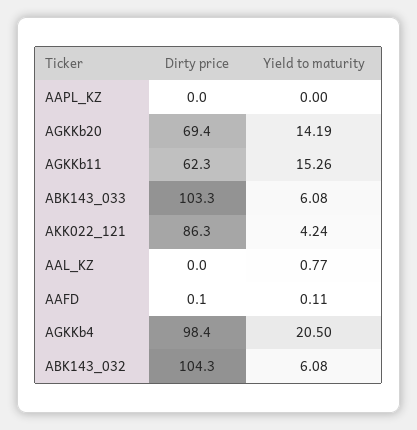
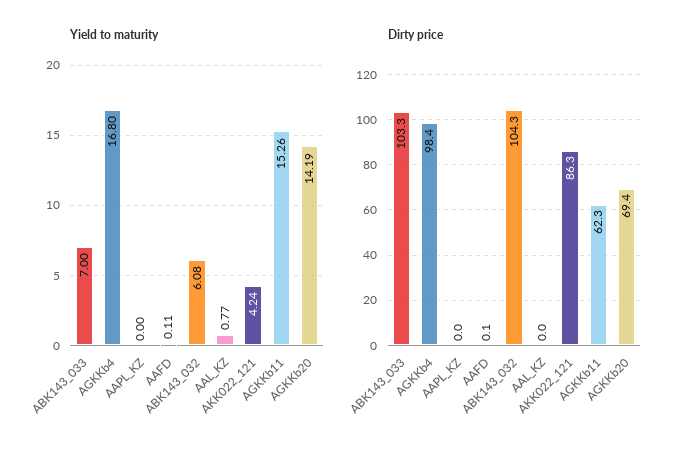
  {
    "Dirty price": {
      "AAPL_KZ": 0,
      "AGKKb20": 69.4,
      "AGKKb11": 62.3,
      "ABK143_033": 103.3,
      "AKK022_121": 86.3,
      "AAL_KZ": 0,
      "AAFD": 0.1,
      "AGKKb4": 98.4,
      "ABK143_032": 104.3
    },
    "Yield to maturity": {
      "AAPL_KZ": 0,
      "AGKKb20": 14.19,
      "AGKKb11": 15.26,
-     "ABK143_033": 6.08,
+     "ABK143_033": 7,
      "AKK022_121": 4.24,
      "AAL_KZ": 0.77,
      "AAFD": 0.11,
-     "AGKKb4": 20.5,
+     "AGKKb4": 16.8,
      "ABK143_032": 6.08
    }
  }

